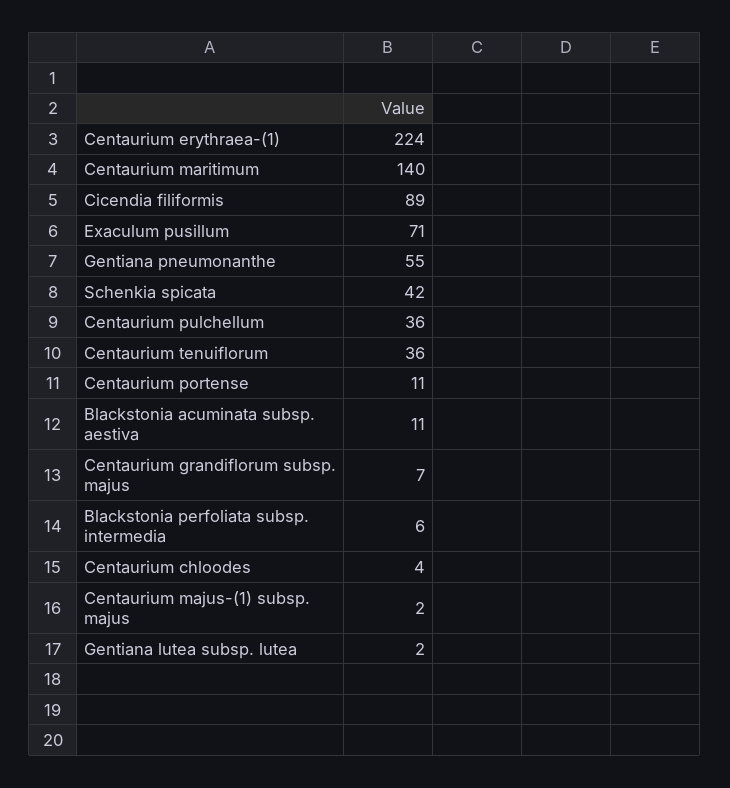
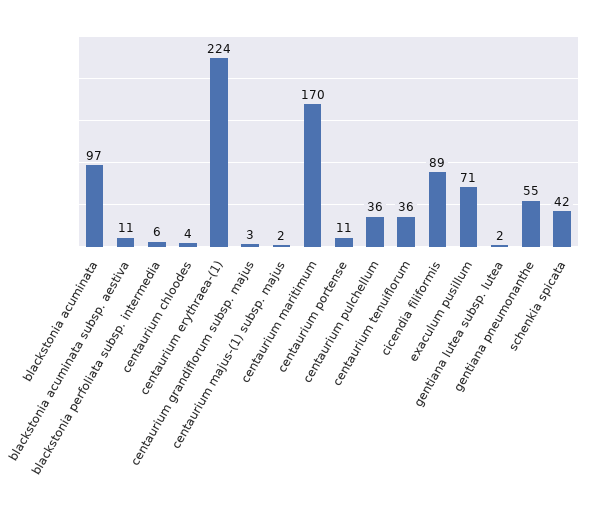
  {
    "Centaurium erythraea-(1)": 224,
-   "Centaurium maritimum": 140,
+   "Centaurium maritimum": 170,
    "Cicendia filiformis": 89,
    "Exaculum pusillum": 71,
    "Gentiana pneumonanthe": 55,
    "Schenkia spicata": 42,
    "Centaurium pulchellum": 36,
    "Centaurium tenuiflorum": 36,
    "Centaurium portense": 11,
    "Blackstonia acuminata subsp. aestiva": 11,
-   "Centaurium grandiflorum subsp. majus": 7,
+   "Centaurium grandiflorum subsp. majus": 3,
    "Blackstonia perfoliata subsp. intermedia": 6,
    "Centaurium chloodes": 4,
    "Centaurium majus-(1) subsp. majus": 2,
-   "Gentiana lutea subsp. lutea": 2
+   "Gentiana lutea subsp. lutea": 2,
+   "blackstonia acuminata": 97
  }

